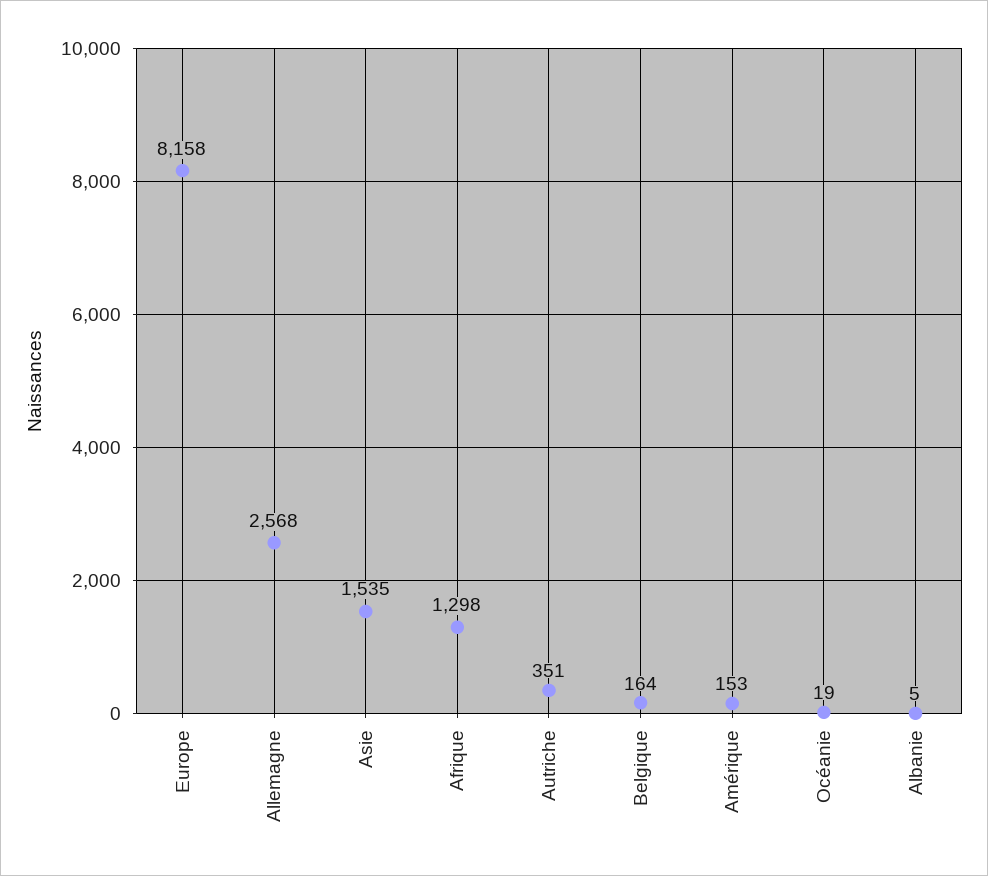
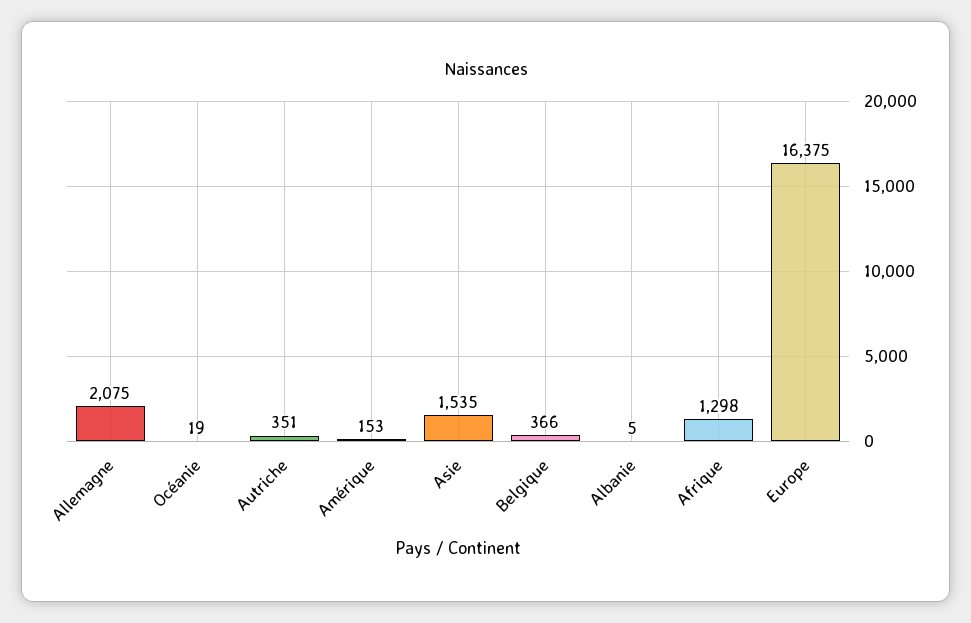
  {
-   "Europe": 8158,
+   "Europe": 16375,
-   "Allemagne": 2568,
+   "Allemagne": 2075,
    "Asie": 1535,
    "Afrique": 1298,
    "Autriche": 351,
-   "Belgique": 164,
+   "Belgique": 366,
    "Amérique": 153,
    "Océanie": 19,
    "Albanie": 5
  }

